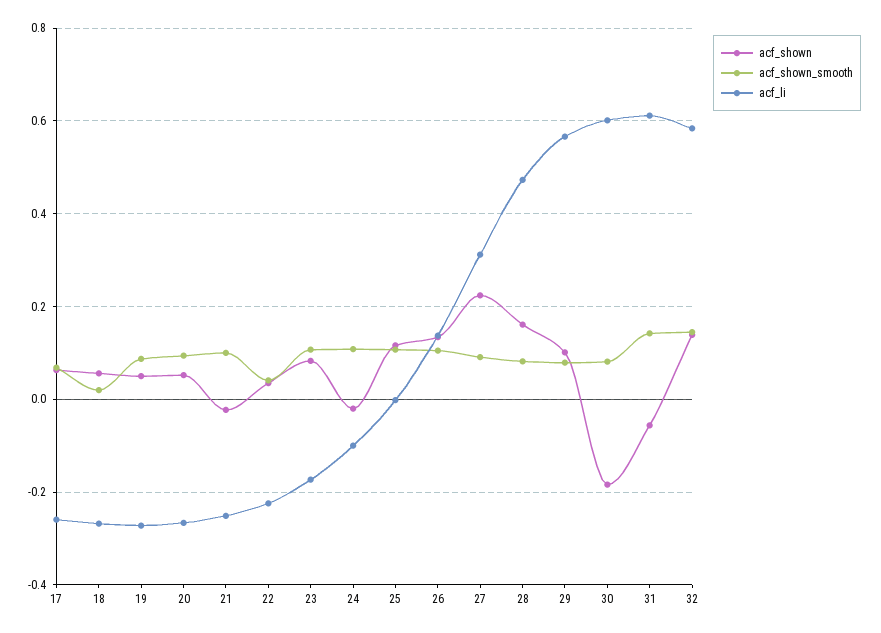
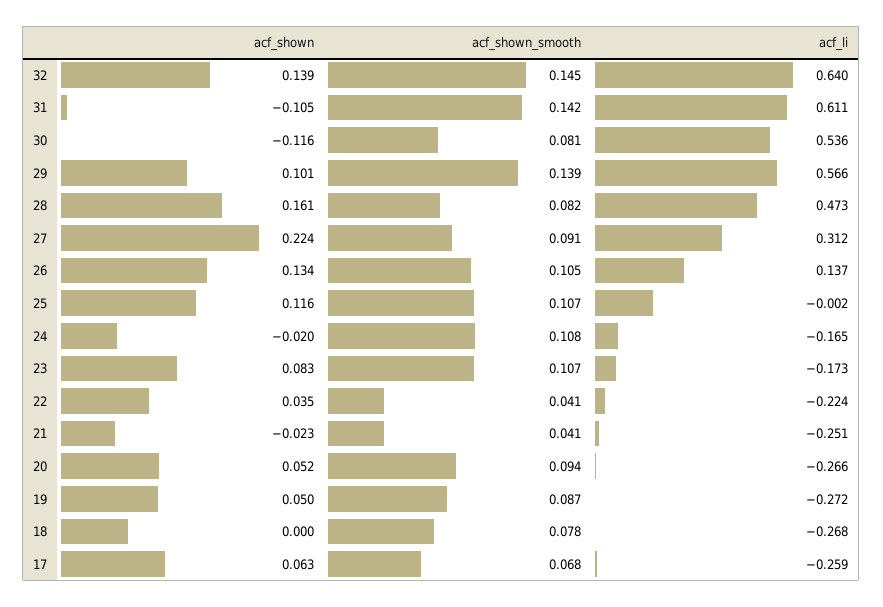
  {
    "acf_shown": {
      "17": 0.063,
-     "18": 0.06,
+     "18": 0,
      "19": 0.05,
      "20": 0.052,
      "21": -0.023,
      "22": 0.035,
      "23": 0.083,
      "24": -0.02,
      "25": 0.116,
      "26": 0.134,
      "27": 0.224,
      "28": 0.161,
      "29": 0.101,
-     "30": -0.18,
+     "30": -0.116,
-     "31": -0.06,
+     "31": -0.105,
      "32": 0.139
    },
    "acf_shown_smooth": {
      "17": 0.068,
-     "18": 0.02,
+     "18": 0.078,
      "19": 0.087,
      "20": 0.094,
-     "21": 0.1,
+     "21": 0.041,
      "22": 0.041,
      "23": 0.107,
      "24": 0.108,
      "25": 0.107,
      "26": 0.105,
      "27": 0.091,
      "28": 0.082,
-     "29": 0.08,
+     "29": 0.139,
      "30": 0.081,
      "31": 0.142,
      "32": 0.145
    },
    "acf_li": {
      "17": -0.259,
      "18": -0.268,
      "19": -0.272,
      "20": -0.266,
      "21": -0.251,
      "22": -0.224,
      "23": -0.173,
-     "24": -0.1,
+     "24": -0.165,
      "25": -0.002,
      "26": 0.137,
      "27": 0.312,
      "28": 0.473,
      "29": 0.566,
-     "30": 0.6,
+     "30": 0.536,
      "31": 0.611,
-     "32": 0.58
+     "32": 0.64
    }
  }

